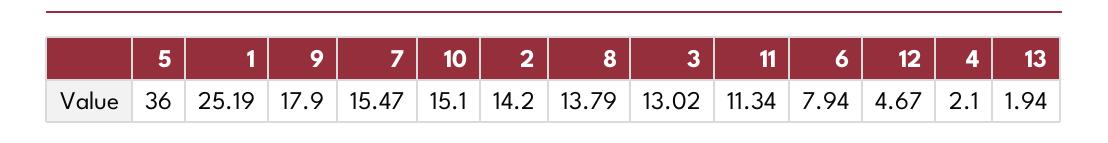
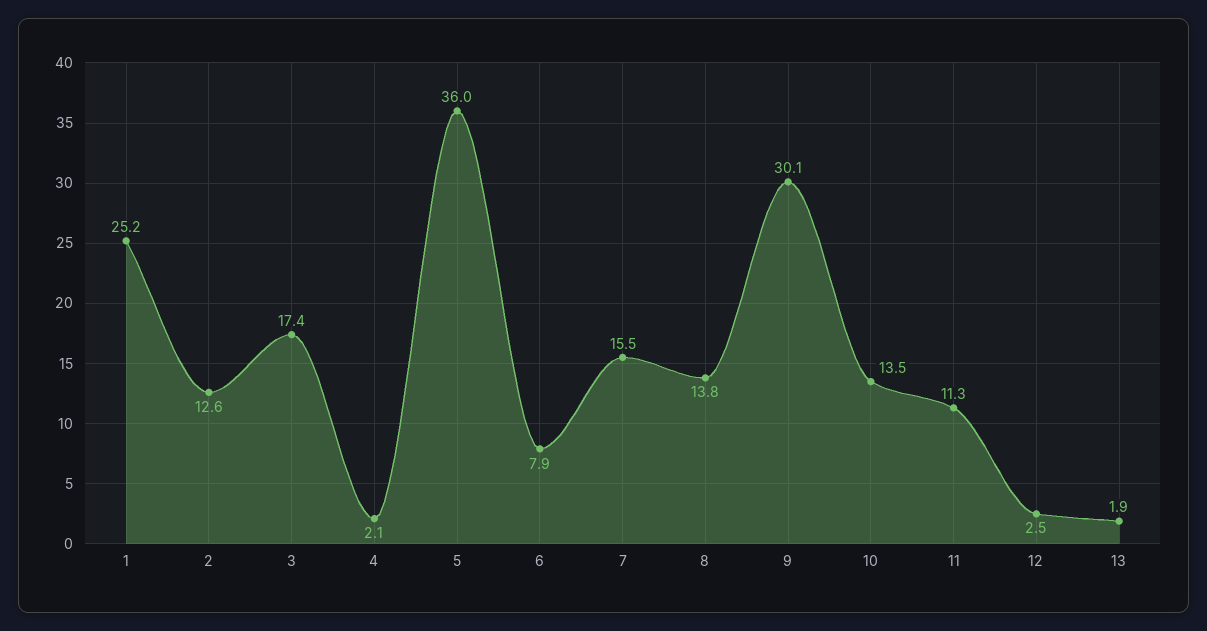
  {
    "5": 36,
    "1": 25.19,
-   "9": 17.9,
+   "9": 30.1,
    "7": 15.47,
-   "10": 15.1,
+   "10": 13.5,
-   "2": 14.2,
+   "2": 12.6,
    "8": 13.79,
-   "3": 13.02,
+   "3": 17.4,
    "11": 11.34,
    "6": 7.94,
-   "12": 4.67,
+   "12": 2.5,
    "4": 2.1,
    "13": 1.94
  }

